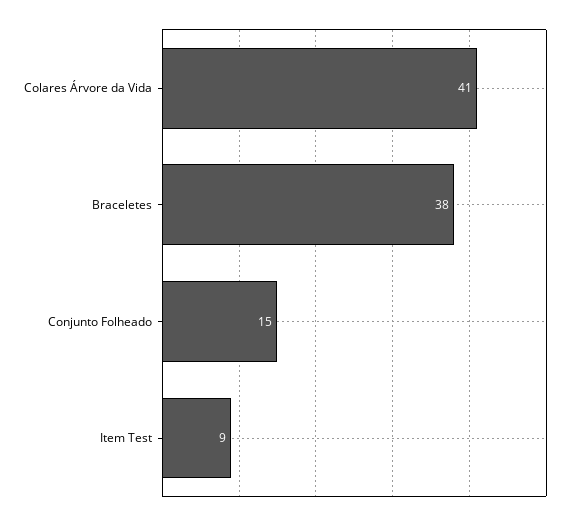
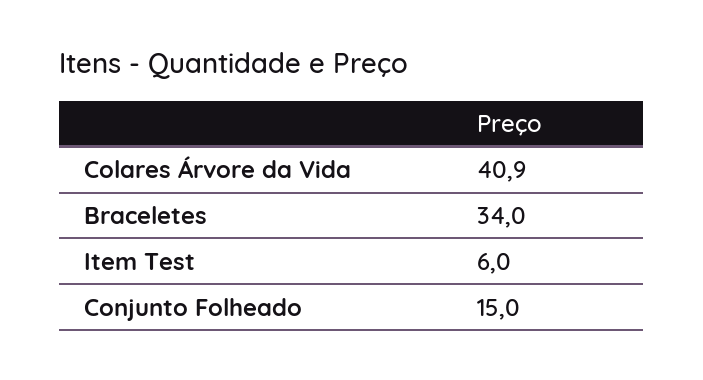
  {
    "Colares Árvore da Vida": 40.9,
-   "Braceletes": 38,
+   "Braceletes": 34,
    "Conjunto Folheado": 15,
-   "Item Test": 9
+   "Item Test": 6
  }

